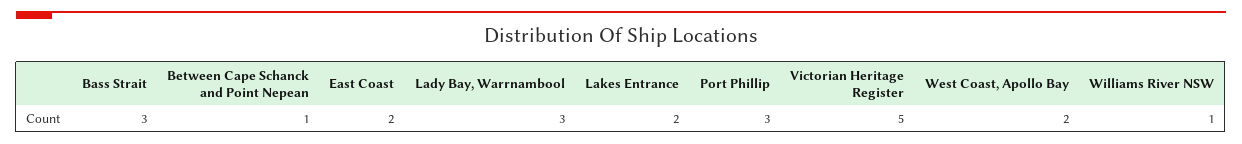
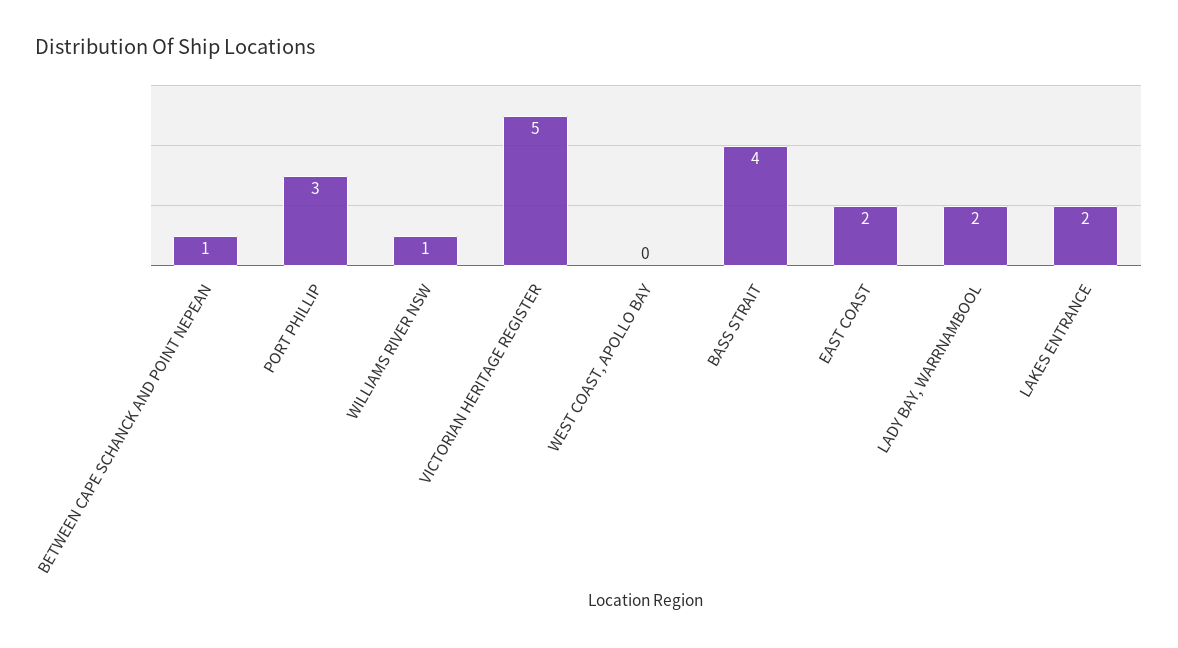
  {
-   "Bass Strait": 3,
+   "Bass Strait": 4,
    "Between Cape Schanck and Point Nepean": 1,
    "East Coast": 2,
-   "Lady Bay, Warrnambool": 3,
+   "Lady Bay, Warrnambool": 2,
    "Lakes Entrance": 2,
    "Port Phillip": 3,
    "Victorian Heritage Register": 5,
-   "West Coast, Apollo Bay": 2,
+   "West Coast, Apollo Bay": 0,
    "Williams River NSW": 1
  }

